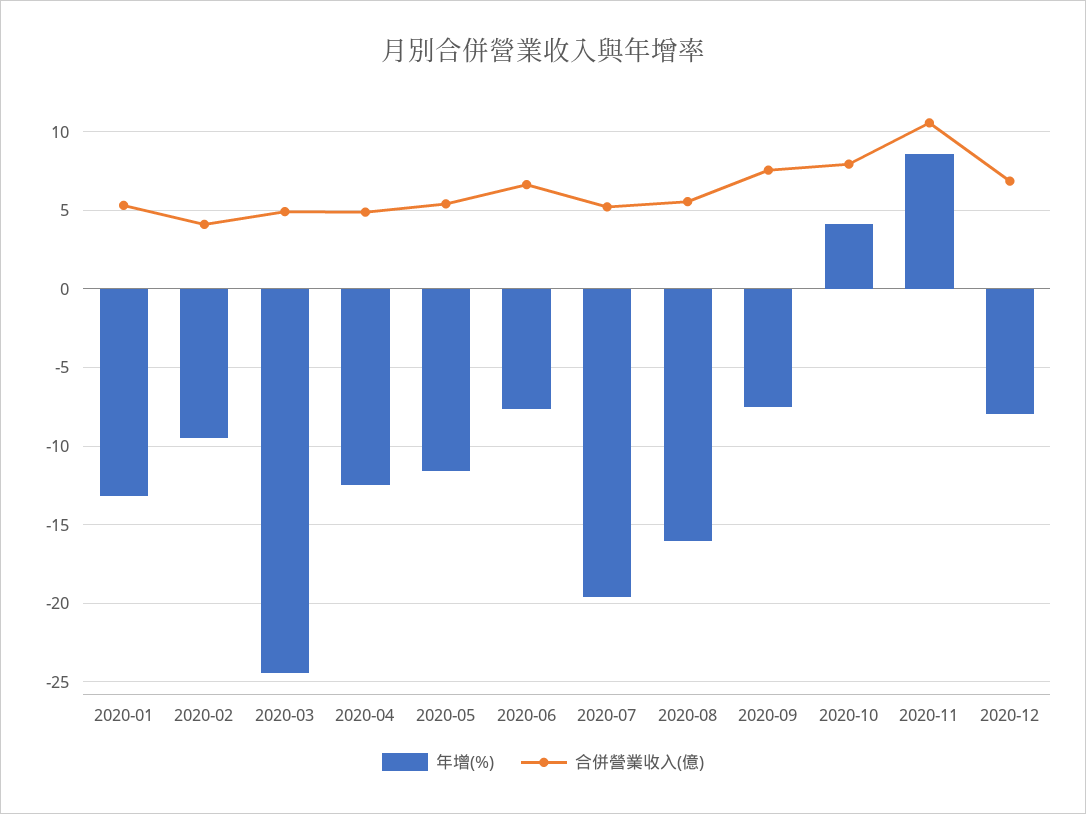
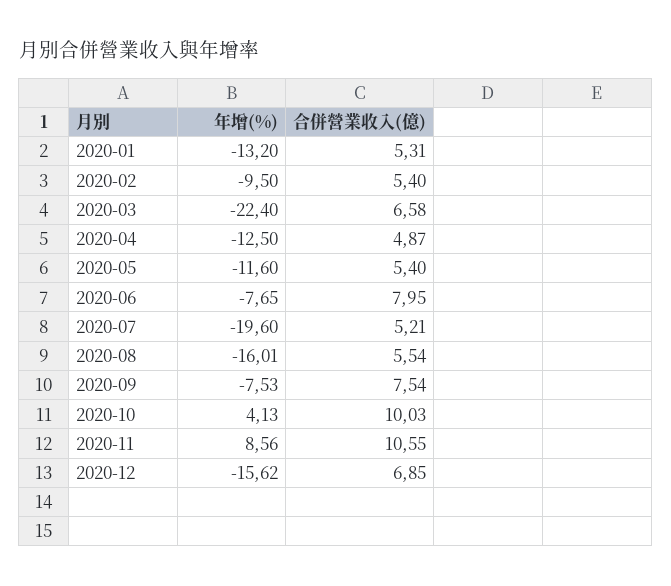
  {
    "年增(%)": {
      "2020-01": -13.2,
      "2020-02": -9.5,
-     "2020-03": -24.5,
+     "2020-03": -22.4,
      "2020-04": -12.5,
      "2020-05": -11.6,
      "2020-06": -7.65,
      "2020-07": -19.6,
      "2020-08": -16.01,
      "2020-09": -7.53,
      "2020-10": 4.13,
      "2020-11": 8.56,
-     "2020-12": -8
+     "2020-12": -15.62
    },
    "合併營業收入(億)": {
      "2020-01": 5.31,
-     "2020-02": 4,
+     "2020-02": 5.4,
-     "2020-03": 5,
+     "2020-03": 6.58,
      "2020-04": 4.87,
      "2020-05": 5.4,
-     "2020-06": 6.5,
+     "2020-06": 7.95,
      "2020-07": 5.21,
      "2020-08": 5.54,
      "2020-09": 7.54,
-     "2020-10": 8,
+     "2020-10": 10.03,
      "2020-11": 10.55,
      "2020-12": 6.85
    }
  }

